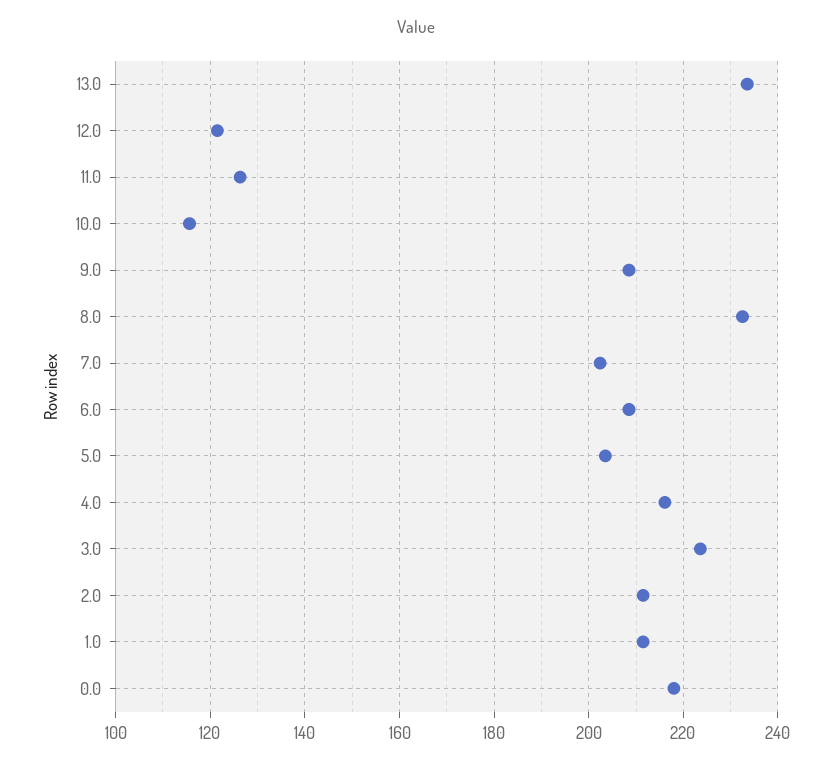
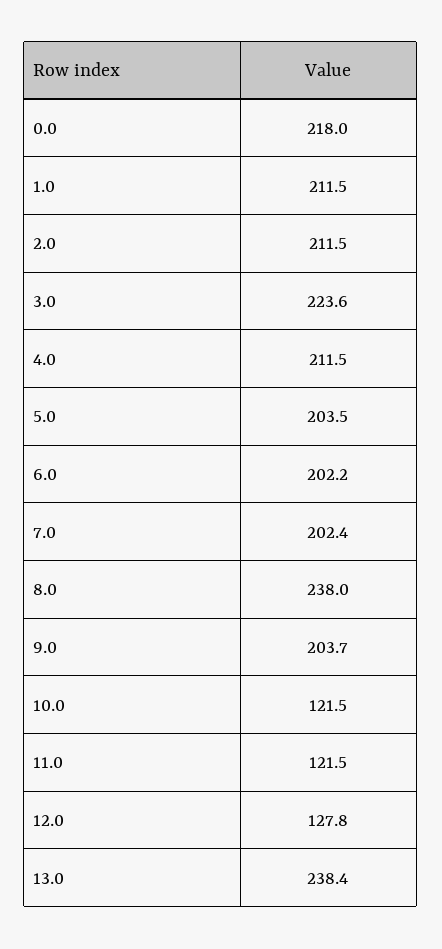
  {
-   "13.0": 234,
+   "13.0": 238.4,
-   "12.0": 122,
+   "12.0": 127.8,
-   "11.0": 126,
+   "11.0": 121.5,
-   "10.0": 116,
+   "10.0": 121.5,
-   "9.0": 208,
+   "9.0": 203.7,
-   "8.0": 232,
+   "8.0": 238,
    "7.0": 202.4,
-   "6.0": 208,
+   "6.0": 202.2,
    "5.0": 203.5,
-   "4.0": 216,
+   "4.0": 211.5,
    "3.0": 223.6,
    "2.0": 211.5,
    "1.0": 211.5,
    "0.0": 218
  }

